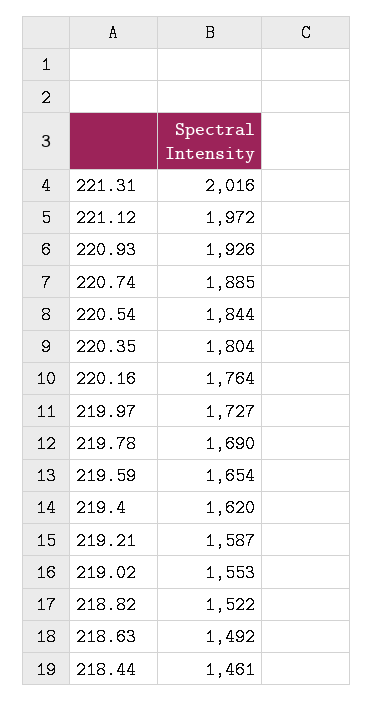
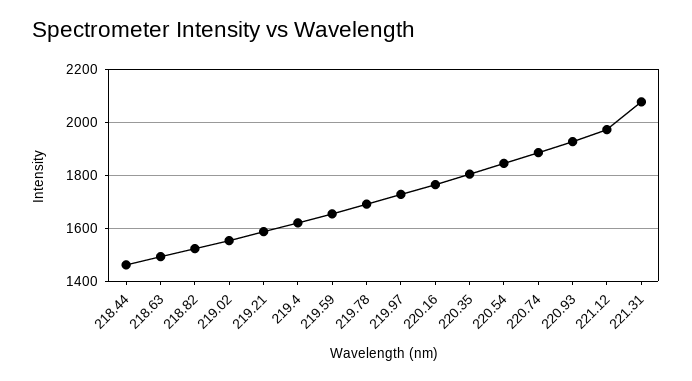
  {
-   "221.31": 2016,
+   "221.31": 2075,
    "221.12": 1972,
    "220.93": 1926,
    "220.74": 1885,
    "220.54": 1844,
    "220.35": 1804,
    "220.16": 1764,
    "219.97": 1727,
    "219.78": 1690,
    "219.59": 1654,
    "219.4": 1620,
    "219.21": 1587,
    "219.02": 1553,
    "218.82": 1522,
    "218.63": 1492,
    "218.44": 1461
  }

